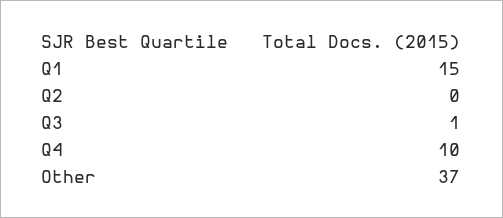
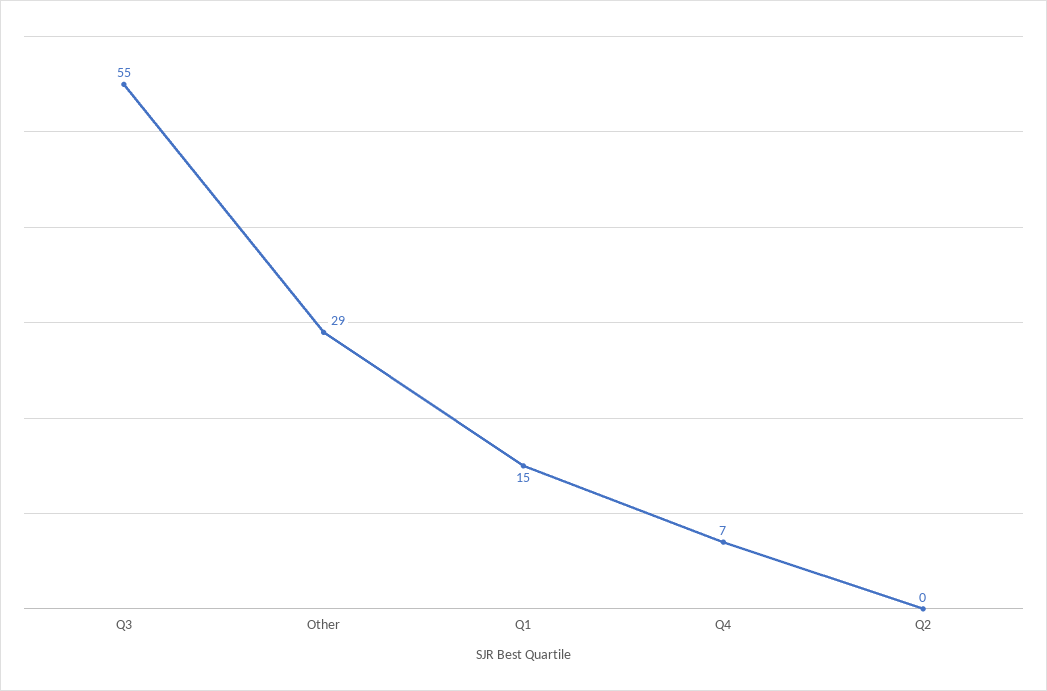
  {
    "Q1": 15,
    "Q2": 0,
-   "Q3": 1,
+   "Q3": 55,
-   "Q4": 10,
+   "Q4": 7,
-   "Other": 37
+   "Other": 29
  }

